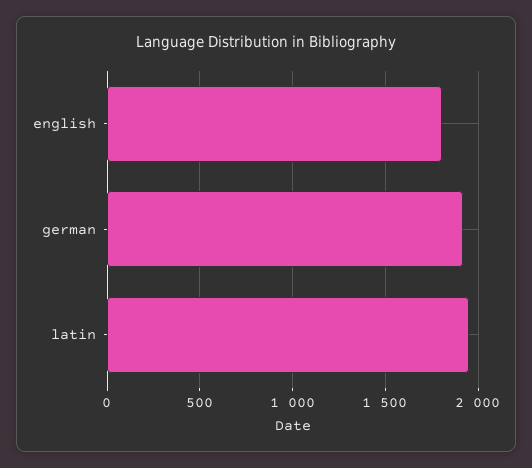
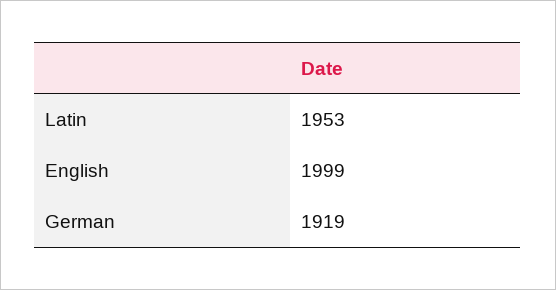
  {
-   "english": 1800,
+   "english": 1999,
    "german": 1919,
    "latin": 1953
  }

